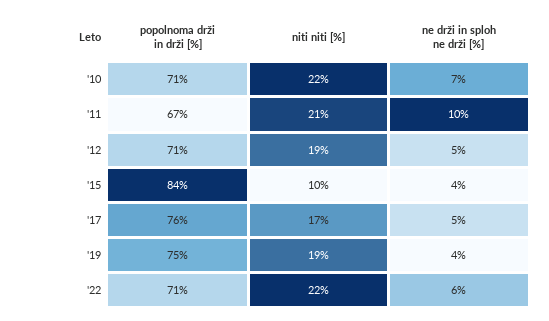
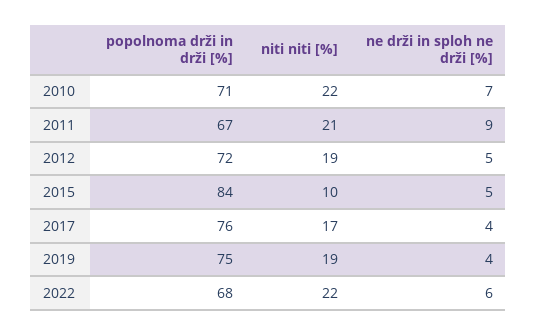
  {
    "popolnoma drži in drži [%]": {
      "'10": 71,
      "'11": 67,
-     "'12": 71,
+     "'12": 72,
      "'15": 84,
      "'17": 76,
      "'19": 75,
-     "'22": 71
+     "'22": 68
    },
    "niti niti [%]": {
      "'10": 22,
      "'11": 21,
      "'12": 19,
      "'15": 10,
      "'17": 17,
      "'19": 19,
      "'22": 22
    },
    "ne drži in sploh ne drži [%]": {
      "'10": 7,
-     "'11": 10,
+     "'11": 9,
      "'12": 5,
-     "'15": 4,
+     "'15": 5,
-     "'17": 5,
+     "'17": 4,
      "'19": 4,
      "'22": 6
    }
  }

